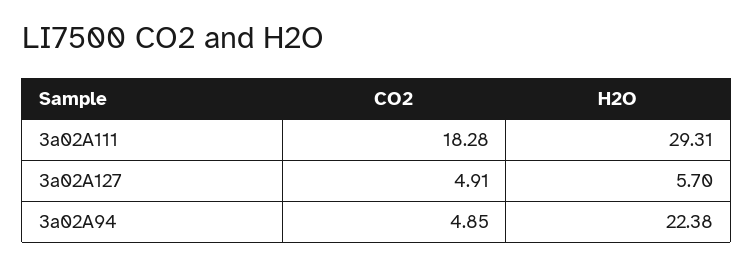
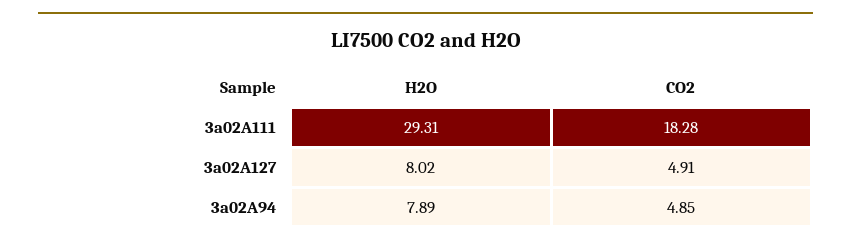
  {
    "CO2": {
      "3a02A111": 18.28,
      "3a02A127": 4.91,
      "3a02A94": 4.85
    },
    "H2O": {
      "3a02A111": 29.31,
-     "3a02A127": 5.7,
+     "3a02A127": 8.02,
-     "3a02A94": 22.38
+     "3a02A94": 7.89
    }
  }

